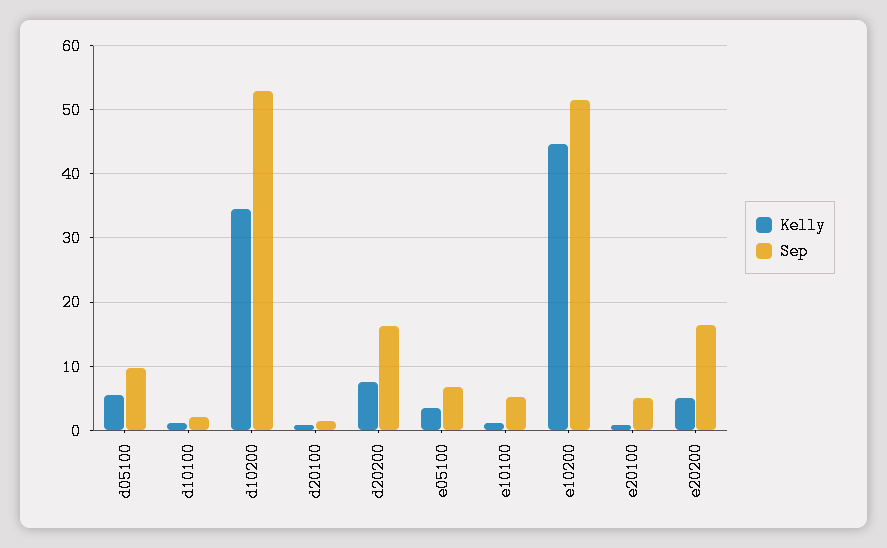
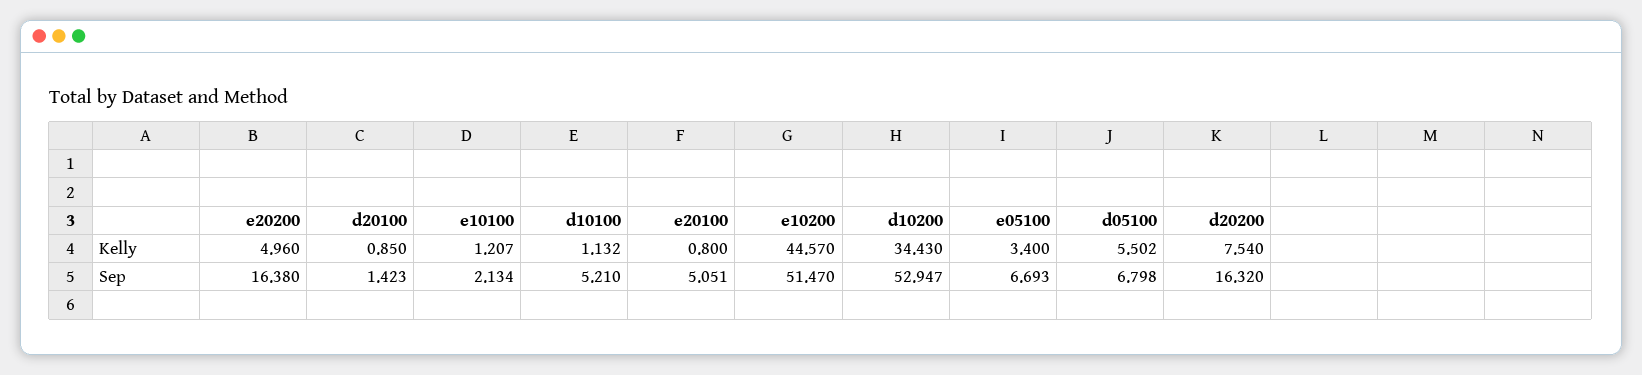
  {
    "Kelly": {
      "d05100": 5.502,
      "d10100": 1.132,
      "d10200": 34.43,
      "d20100": 0.85,
      "d20200": 7.54,
      "e05100": 3.4,
      "e10100": 1.207,
      "e10200": 44.57,
      "e20100": 0.8,
      "e20200": 4.96
    },
    "Sep": {
-     "d05100": 10,
+     "d05100": 6.798,
-     "d10100": 2,
+     "d10100": 5.21,
      "d10200": 52.947,
      "d20100": 1.423,
      "d20200": 16.32,
      "e05100": 6.693,
-     "e10100": 5,
+     "e10100": 2.134,
      "e10200": 51.47,
      "e20100": 5.051,
      "e20200": 16.38
    }
  }

